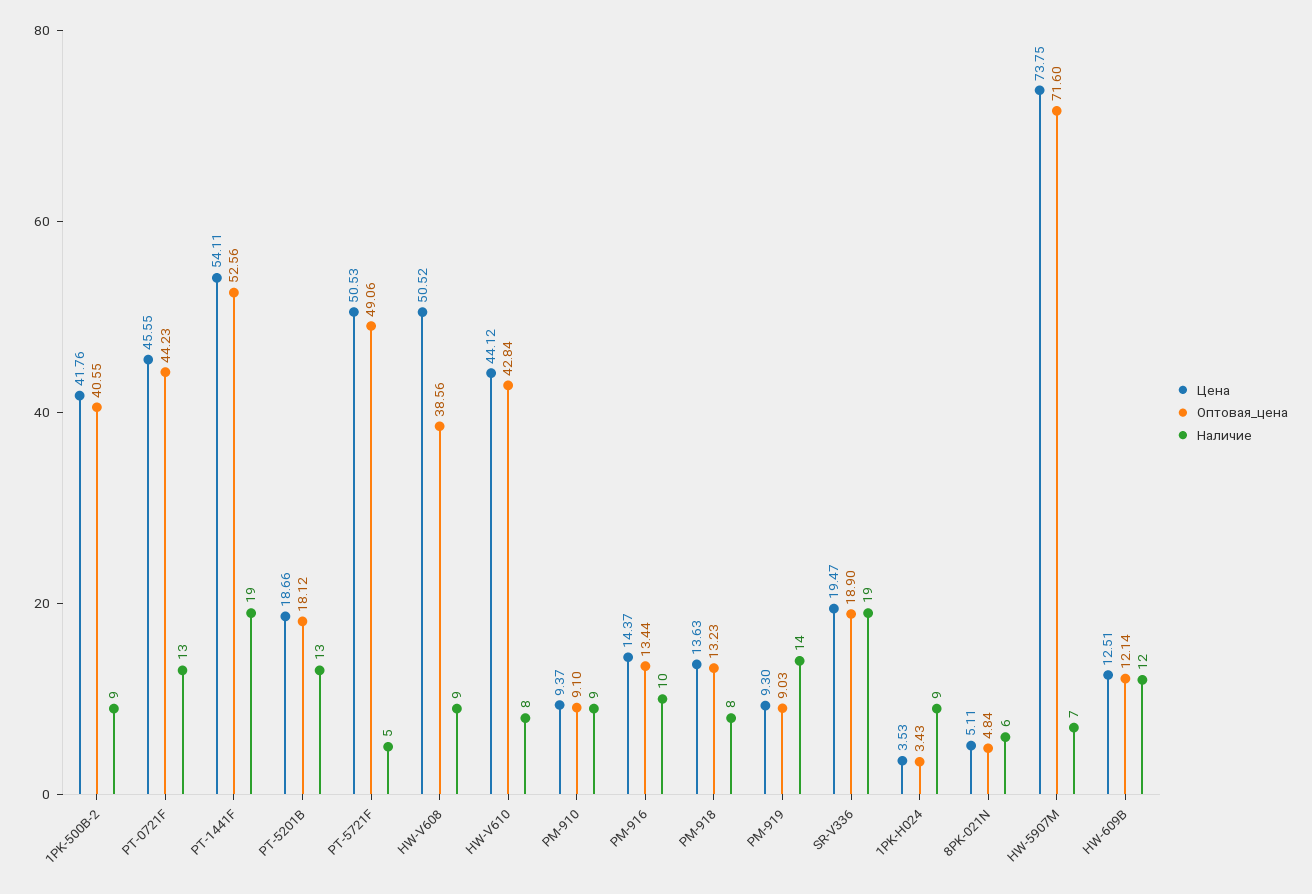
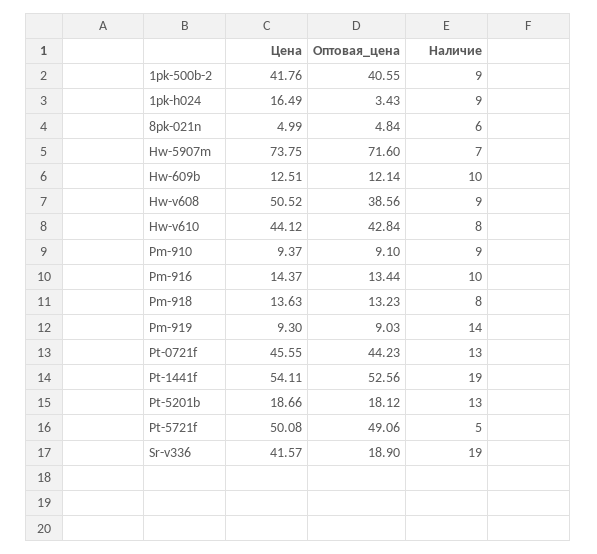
  {
    "Цена": {
      "1PK-500B-2": 41.76,
      "PT-0721F": 45.55,
      "PT-1441F": 54.11,
      "PT-5201B": 18.66,
-     "PT-5721F": 50.53,
+     "PT-5721F": 50.08,
      "HW-V608": 50.52,
      "HW-V610": 44.12,
      "PM-910": 9.37,
      "PM-916": 14.37,
      "PM-918": 13.63,
      "PM-919": 9.3,
-     "SR-V336": 19.47,
+     "SR-V336": 41.57,
-     "1PK-H024": 3.53,
+     "1PK-H024": 16.49,
-     "8PK-021N": 5.11,
+     "8PK-021N": 4.99,
      "HW-5907M": 73.75,
      "HW-609B": 12.51
    },
    "Оптовая_цена": {
      "1PK-500B-2": 40.55,
      "PT-0721F": 44.23,
      "PT-1441F": 52.56,
      "PT-5201B": 18.12,
      "PT-5721F": 49.06,
      "HW-V608": 38.56,
      "HW-V610": 42.84,
      "PM-910": 9.1,
      "PM-916": 13.44,
      "PM-918": 13.23,
      "PM-919": 9.03,
      "SR-V336": 18.9,
      "1PK-H024": 3.43,
      "8PK-021N": 4.84,
      "HW-5907M": 71.6,
      "HW-609B": 12.14
    },
    "Наличие": {
      "1PK-500B-2": 9,
      "PT-0721F": 13,
      "PT-1441F": 19,
      "PT-5201B": 13,
      "PT-5721F": 5,
      "HW-V608": 9,
      "HW-V610": 8,
      "PM-910": 9,
      "PM-916": 10,
      "PM-918": 8,
      "PM-919": 14,
      "SR-V336": 19,
      "1PK-H024": 9,
      "8PK-021N": 6,
      "HW-5907M": 7,
-     "HW-609B": 12
+     "HW-609B": 10
    }
  }

